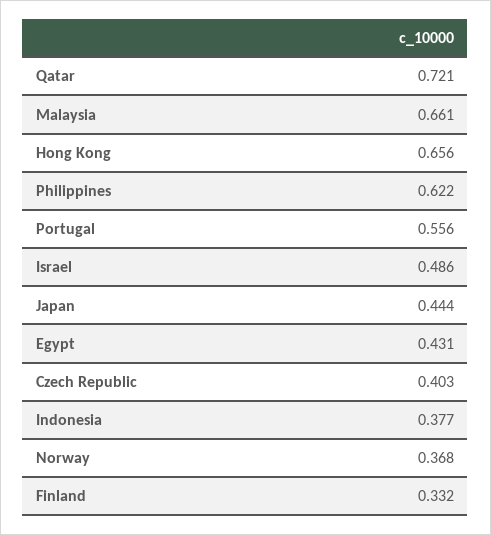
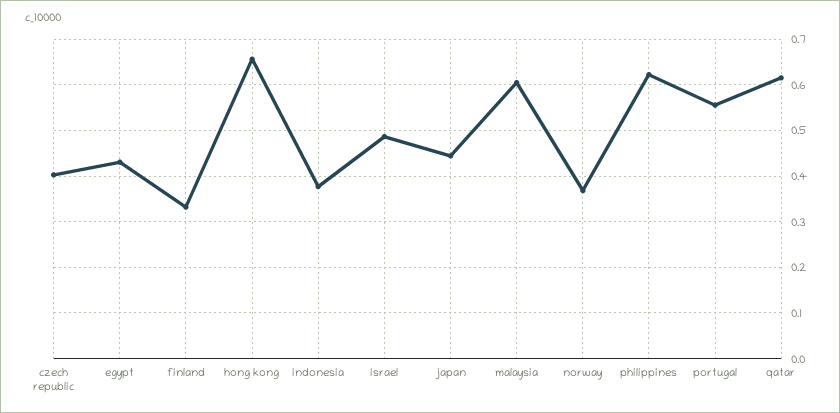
  {
-   "Qatar": 0.721,
+   "Qatar": 0.62,
-   "Malaysia": 0.661,
+   "Malaysia": 0.6,
    "Hong Kong": 0.656,
    "Philippines": 0.622,
    "Portugal": 0.556,
    "Israel": 0.486,
    "Japan": 0.444,
    "Egypt": 0.431,
    "Czech Republic": 0.403,
    "Indonesia": 0.377,
    "Norway": 0.368,
    "Finland": 0.332
  }

